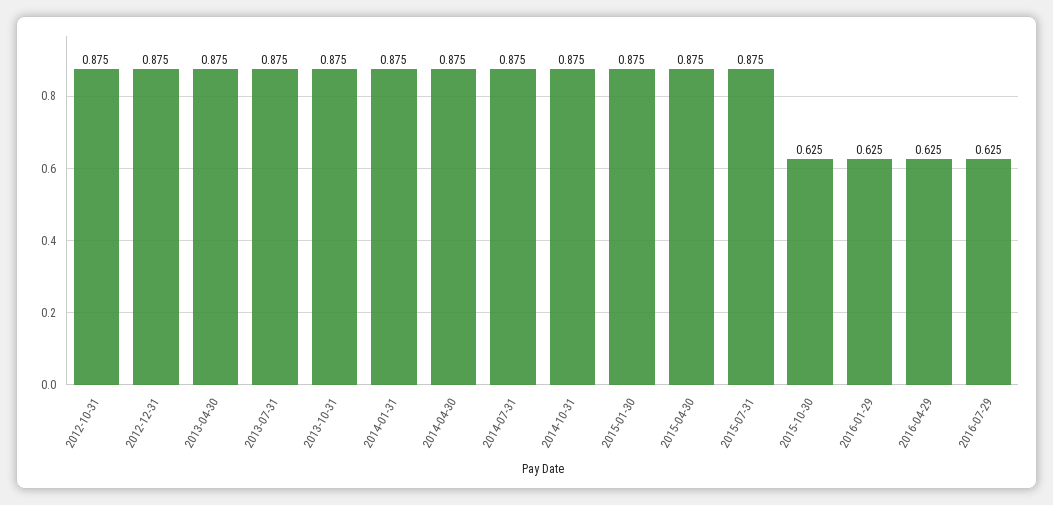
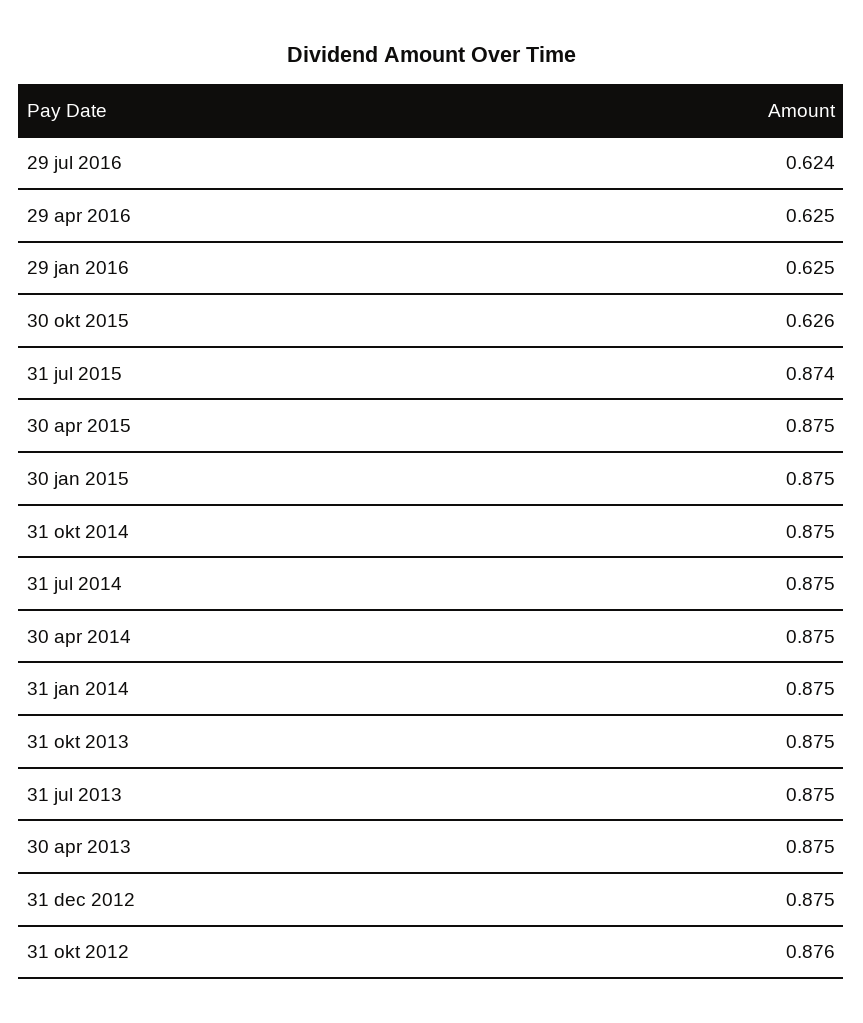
  {
-   "2012-10-31": 0.875,
+   "2012-10-31": 0.876,
    "2012-12-31": 0.875,
    "2013-04-30": 0.875,
    "2013-07-31": 0.875,
    "2013-10-31": 0.875,
    "2014-01-31": 0.875,
    "2014-04-30": 0.875,
    "2014-07-31": 0.875,
    "2014-10-31": 0.875,
    "2015-01-30": 0.875,
    "2015-04-30": 0.875,
-   "2015-07-31": 0.875,
+   "2015-07-31": 0.874,
-   "2015-10-30": 0.625,
+   "2015-10-30": 0.626,
    "2016-01-29": 0.625,
    "2016-04-29": 0.625,
-   "2016-07-29": 0.625
+   "2016-07-29": 0.624
  }

